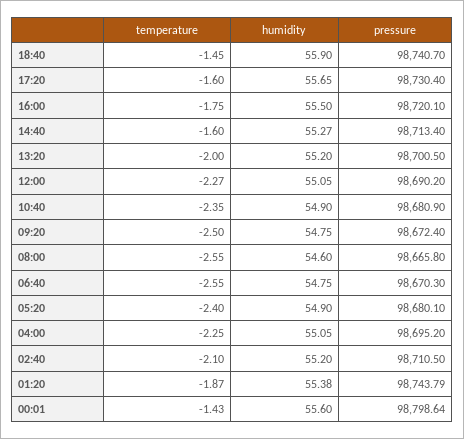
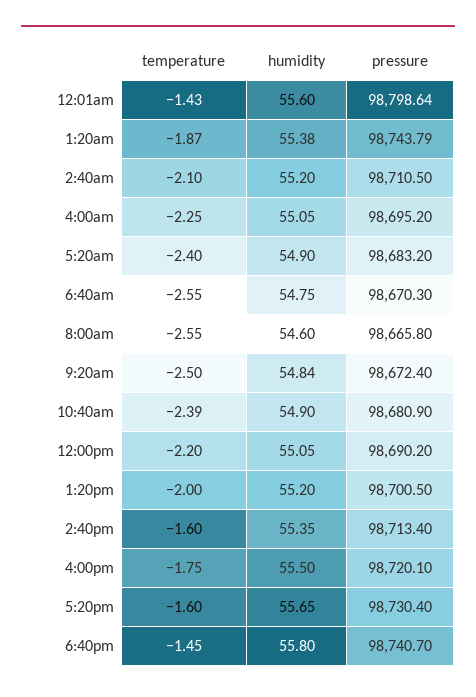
  {
    "temperature": {
      "18:40": -1.45,
      "17:20": -1.6,
      "16:00": -1.75,
      "14:40": -1.6,
      "13:20": -2,
-     "12:00": -2.27,
+     "12:00": -2.2,
-     "10:40": -2.35,
+     "10:40": -2.39,
      "09:20": -2.5,
      "08:00": -2.55,
      "06:40": -2.55,
      "05:20": -2.4,
      "04:00": -2.25,
      "02:40": -2.1,
      "01:20": -1.87,
      "00:01": -1.43
    },
    "humidity": {
-     "18:40": 55.9,
+     "18:40": 55.8,
      "17:20": 55.65,
      "16:00": 55.5,
-     "14:40": 55.27,
+     "14:40": 55.35,
      "13:20": 55.2,
      "12:00": 55.05,
      "10:40": 54.9,
-     "09:20": 54.75,
+     "09:20": 54.84,
      "08:00": 54.6,
      "06:40": 54.75,
      "05:20": 54.9,
      "04:00": 55.05,
      "02:40": 55.2,
      "01:20": 55.38,
      "00:01": 55.6
    },
    "pressure": {
      "18:40": 98740.7,
      "17:20": 98730.4,
      "16:00": 98720.1,
      "14:40": 98713.4,
      "13:20": 98700.5,
      "12:00": 98690.2,
      "10:40": 98680.9,
      "09:20": 98672.4,
      "08:00": 98665.8,
      "06:40": 98670.3,
-     "05:20": 98680.1,
+     "05:20": 98683.2,
      "04:00": 98695.2,
      "02:40": 98710.5,
      "01:20": 98743.79,
      "00:01": 98798.64
    }
  }

